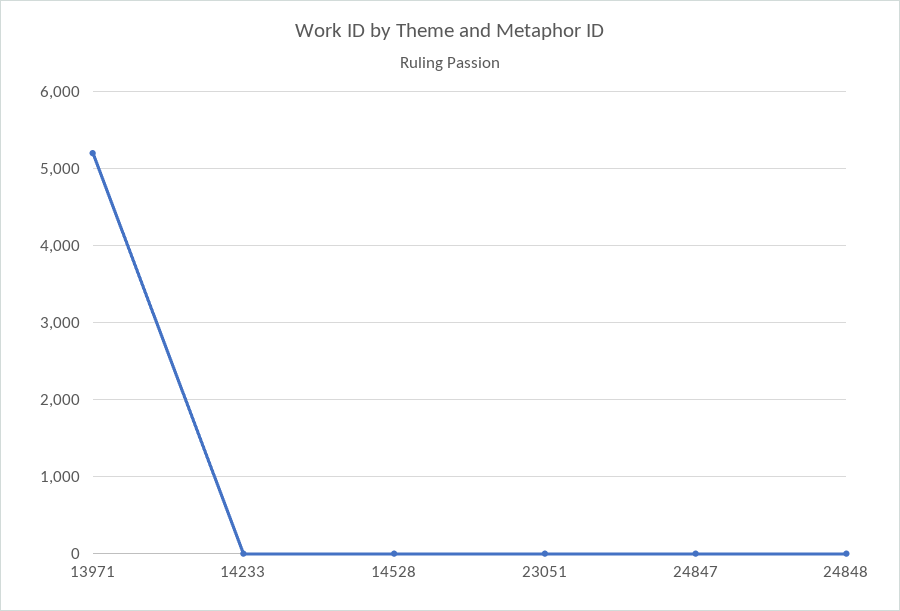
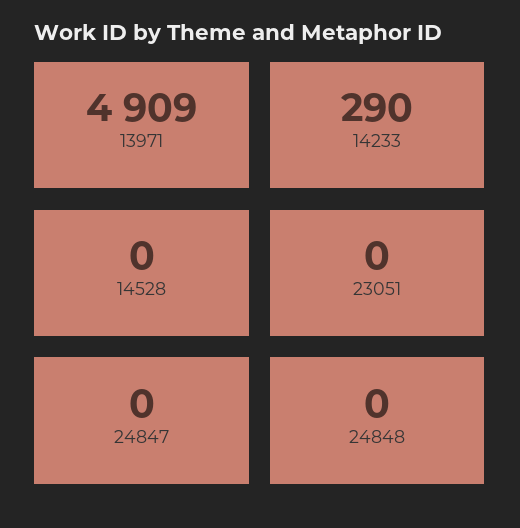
  {
-   "13971": 5200,
+   "13971": 4909,
-   "14233": 0,
+   "14233": 290,
    "14528": 0,
    "23051": 0,
    "24847": 0,
    "24848": 0
  }

